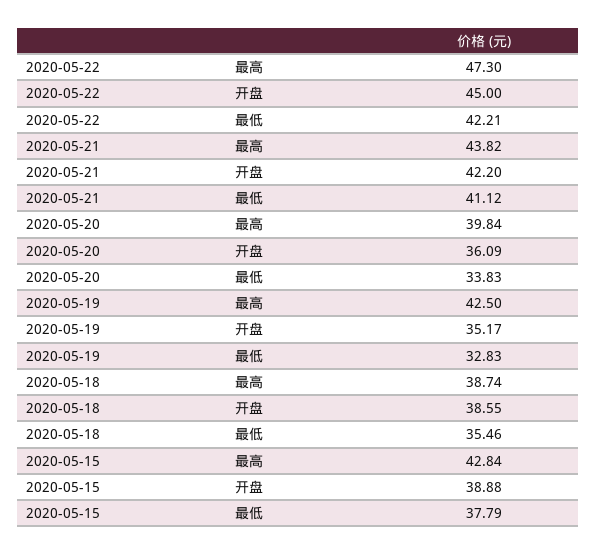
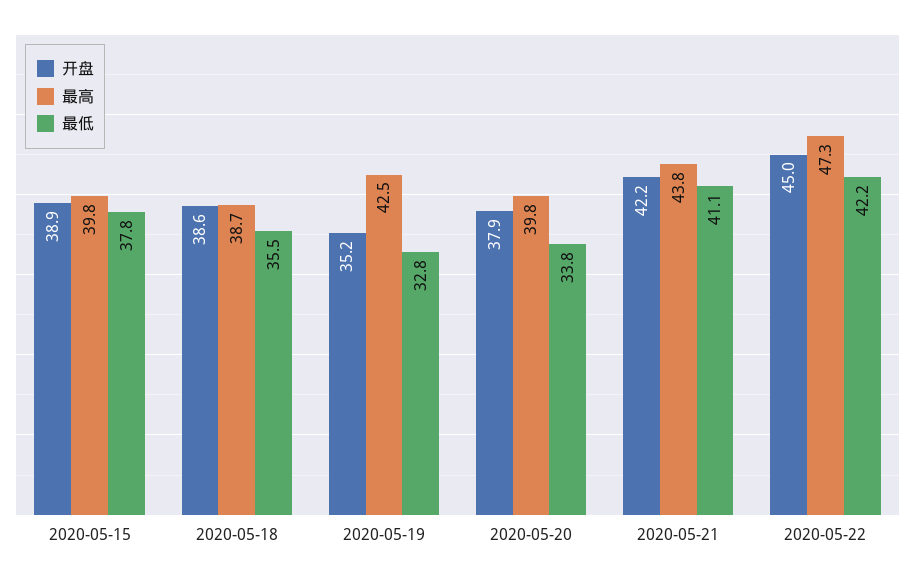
  {
    "最高": {
      "2020-05-22": 47.3,
      "2020-05-21": 43.82,
      "2020-05-20": 39.84,
      "2020-05-19": 42.5,
      "2020-05-18": 38.74,
-     "2020-05-15": 42.84
+     "2020-05-15": 39.8
    },
    "开盘": {
      "2020-05-22": 45,
      "2020-05-21": 42.2,
-     "2020-05-20": 36.09,
+     "2020-05-20": 37.9,
      "2020-05-19": 35.17,
      "2020-05-18": 38.55,
      "2020-05-15": 38.88
    },
    "最低": {
      "2020-05-22": 42.21,
      "2020-05-21": 41.12,
      "2020-05-20": 33.83,
      "2020-05-19": 32.83,
      "2020-05-18": 35.46,
      "2020-05-15": 37.79
    }
  }

